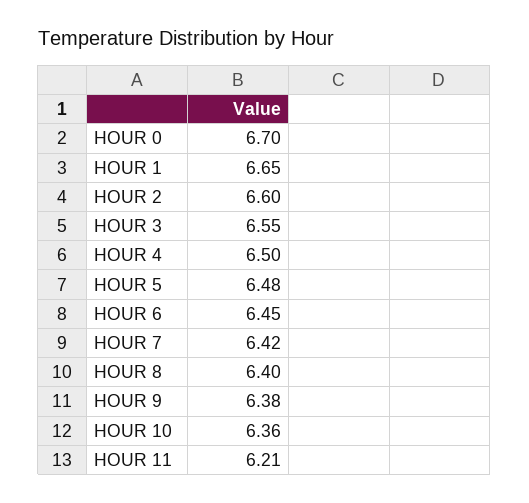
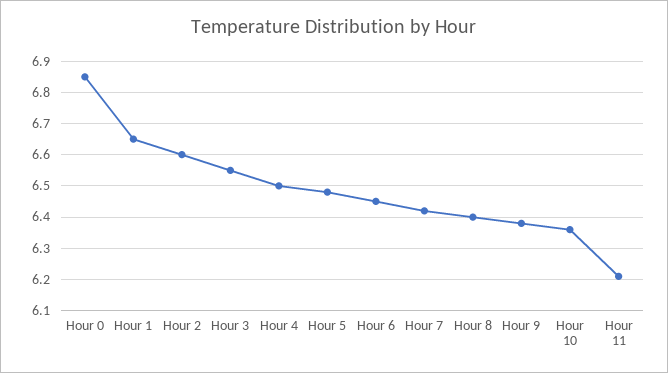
  {
-   "HOUR 0": 6.7,
+   "HOUR 0": 6.85,
    "HOUR 1": 6.65,
    "HOUR 2": 6.6,
    "HOUR 3": 6.55,
    "HOUR 4": 6.5,
    "HOUR 5": 6.48,
    "HOUR 6": 6.45,
    "HOUR 7": 6.42,
    "HOUR 8": 6.4,
    "HOUR 9": 6.38,
    "HOUR 10": 6.36,
    "HOUR 11": 6.21
  }

